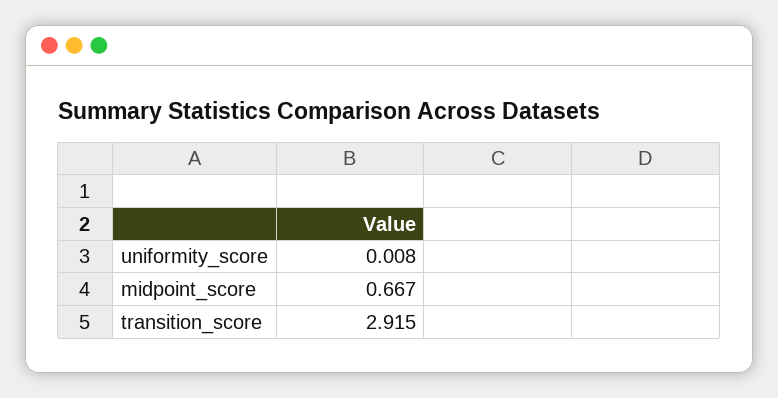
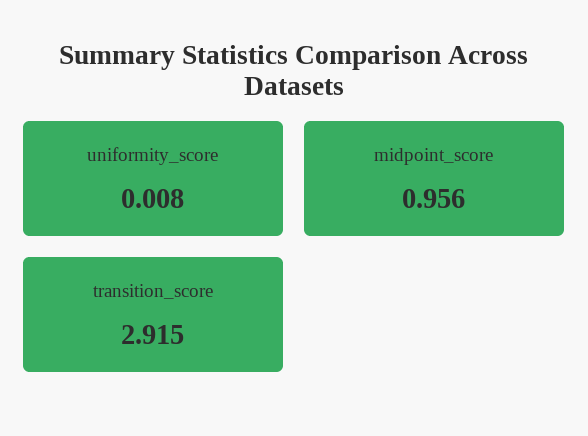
  {
    "uniformity_score": 0.008,
-   "midpoint_score": 0.667,
+   "midpoint_score": 0.956,
    "transition_score": 2.915
  }

